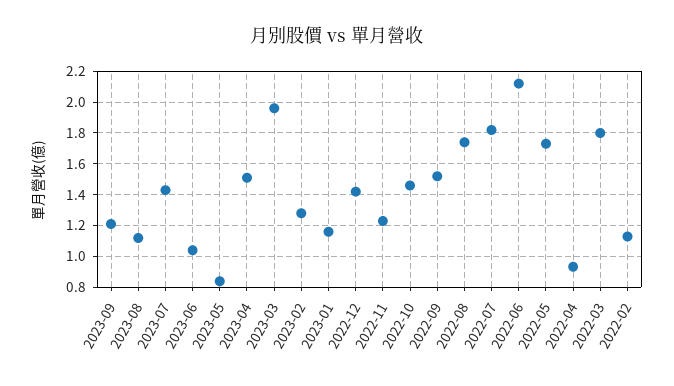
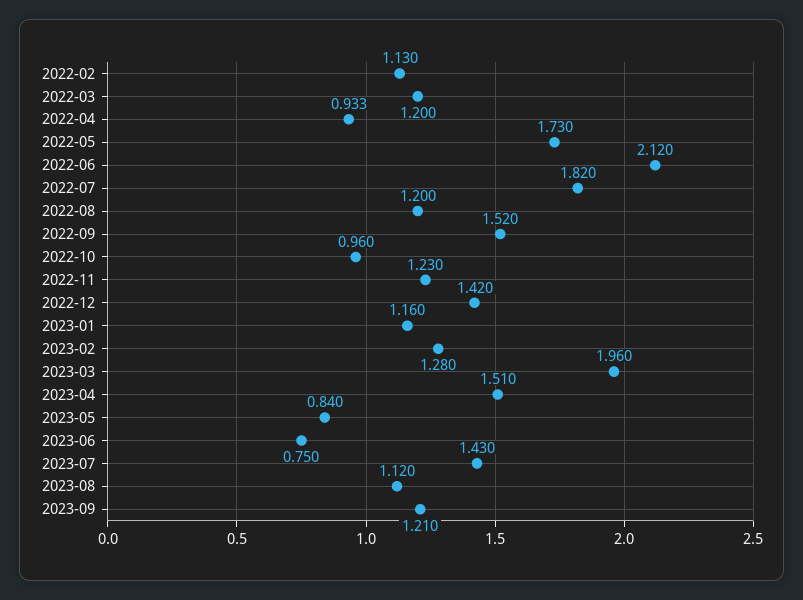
  {
    "2023-09": 1.21,
    "2023-08": 1.12,
    "2023-07": 1.43,
-   "2023-06": 1.05,
+   "2023-06": 0.75,
    "2023-05": 0.84,
    "2023-04": 1.51,
    "2023-03": 1.96,
    "2023-02": 1.28,
    "2023-01": 1.16,
    "2022-12": 1.42,
    "2022-11": 1.23,
-   "2022-10": 1.45,
+   "2022-10": 0.96,
    "2022-09": 1.52,
-   "2022-08": 1.75,
+   "2022-08": 1.2,
    "2022-07": 1.82,
    "2022-06": 2.12,
    "2022-05": 1.73,
    "2022-04": 0.933,
-   "2022-03": 1.8,
+   "2022-03": 1.2,
    "2022-02": 1.13
  }

